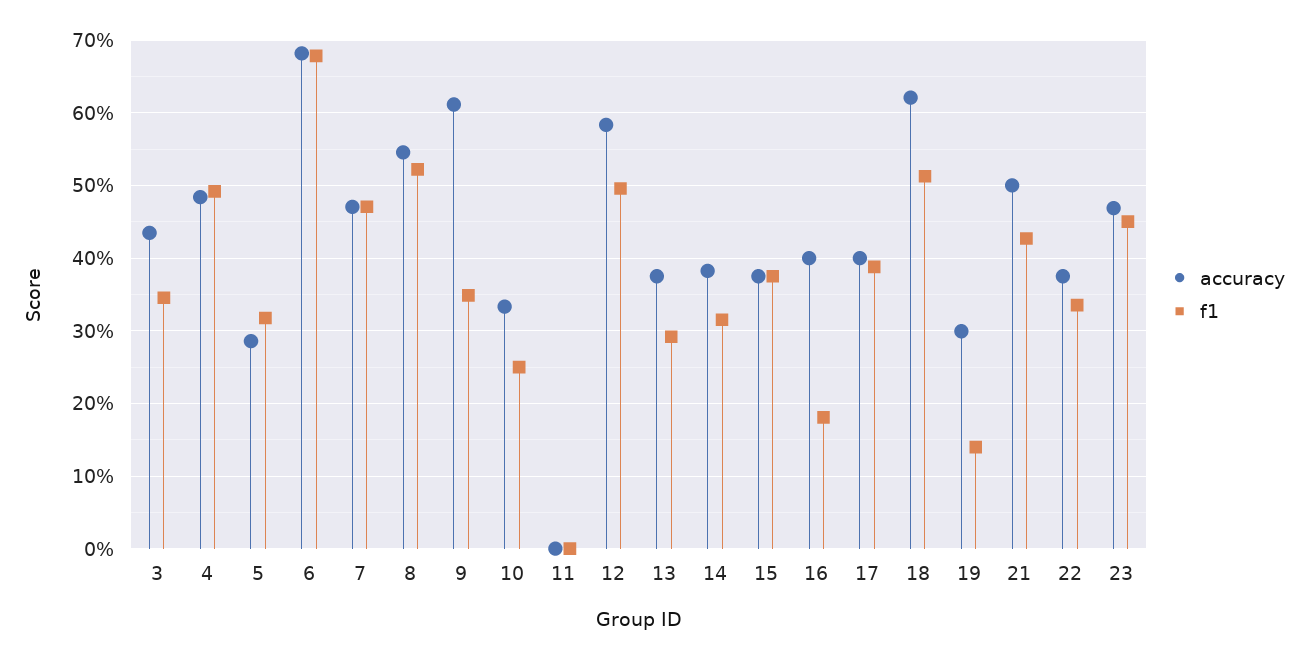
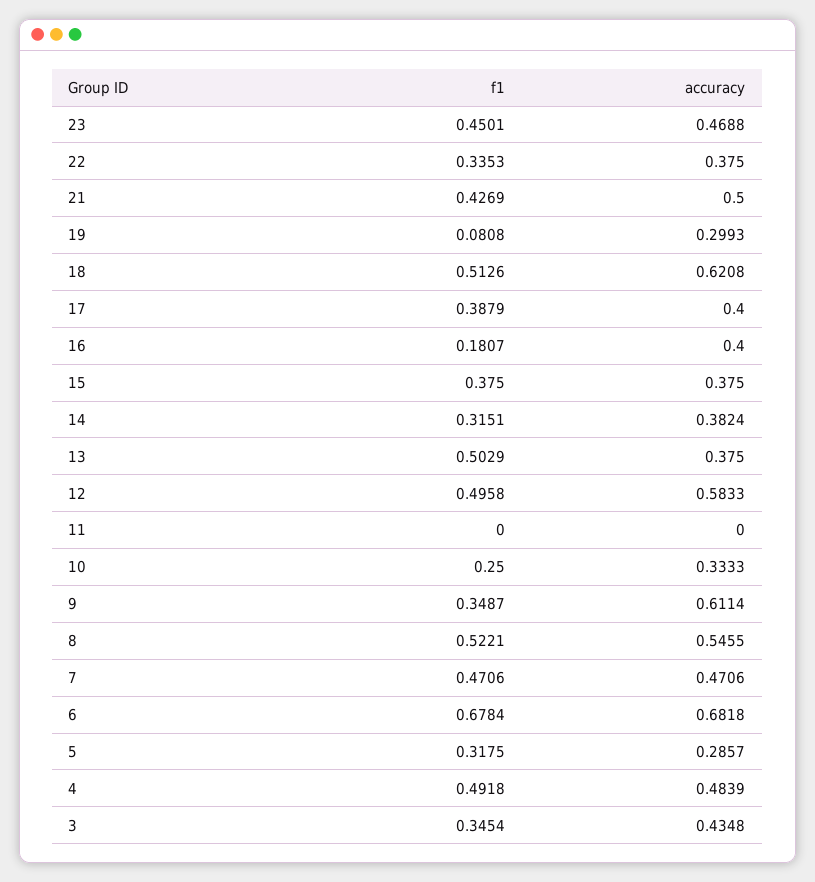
  {
    "accuracy": {
      "3": 0.4348,
      "4": 0.4839,
      "5": 0.2857,
      "6": 0.6818,
      "7": 0.4706,
      "8": 0.5455,
      "9": 0.6114,
      "10": 0.3333,
      "11": 0,
      "12": 0.5833,
      "13": 0.375,
      "14": 0.3824,
      "15": 0.375,
      "16": 0.4,
      "17": 0.4,
      "18": 0.6208,
      "19": 0.2993,
      "21": 0.5,
      "22": 0.375,
      "23": 0.4688
    },
    "f1": {
      "3": 0.3454,
      "4": 0.4918,
      "5": 0.3175,
      "6": 0.6784,
      "7": 0.4706,
      "8": 0.5221,
      "9": 0.3487,
      "10": 0.25,
      "11": 0,
      "12": 0.4958,
-     "13": 0.29,
+     "13": 0.5029,
      "14": 0.3151,
      "15": 0.375,
      "16": 0.1807,
      "17": 0.3879,
      "18": 0.5126,
-     "19": 0.14,
+     "19": 0.0808,
      "21": 0.4269,
      "22": 0.3353,
      "23": 0.4501
    }
  }

